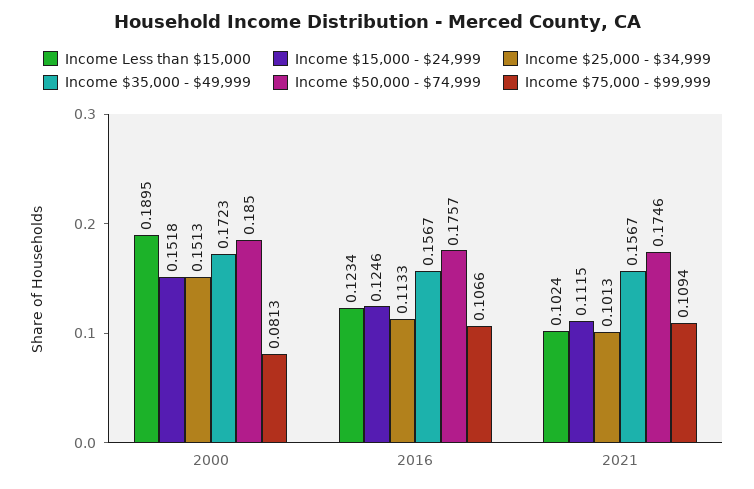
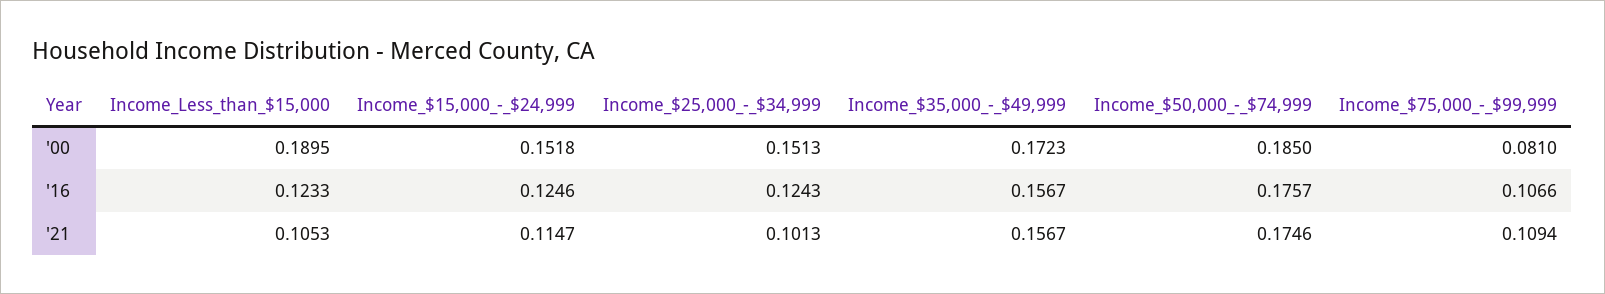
  {
    "Income Less than $15,000": {
      "2000": 0.1895,
-     "2016": 0.1234,
+     "2016": 0.1233,
-     "2021": 0.1024
+     "2021": 0.1053
    },
    "Income $15,000 - $24,999": {
      "2000": 0.1518,
      "2016": 0.1246,
-     "2021": 0.1115
+     "2021": 0.1147
    },
    "Income $25,000 - $34,999": {
      "2000": 0.1513,
-     "2016": 0.1133,
+     "2016": 0.1243,
      "2021": 0.1013
    },
    "Income $35,000 - $49,999": {
      "2000": 0.1723,
      "2016": 0.1567,
      "2021": 0.1567
    },
    "Income $50,000 - $74,999": {
      "2000": 0.185,
      "2016": 0.1757,
      "2021": 0.1746
    },
    "Income $75,000 - $99,999": {
-     "2000": 0.0813,
+     "2000": 0.081,
      "2016": 0.1066,
      "2021": 0.1094
    }
  }

